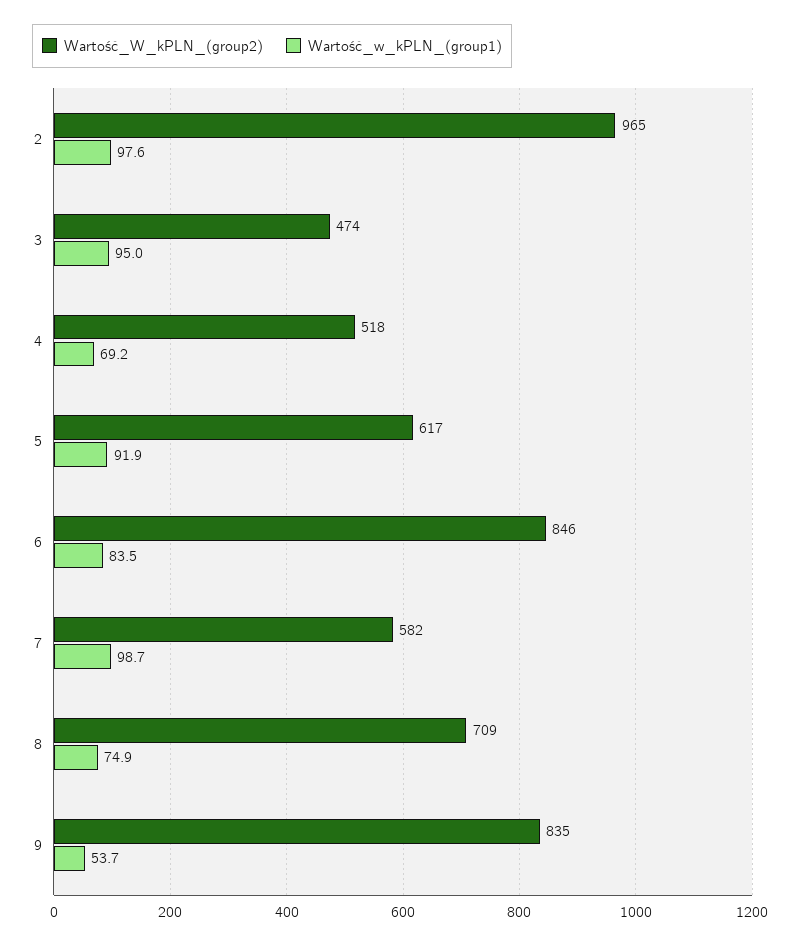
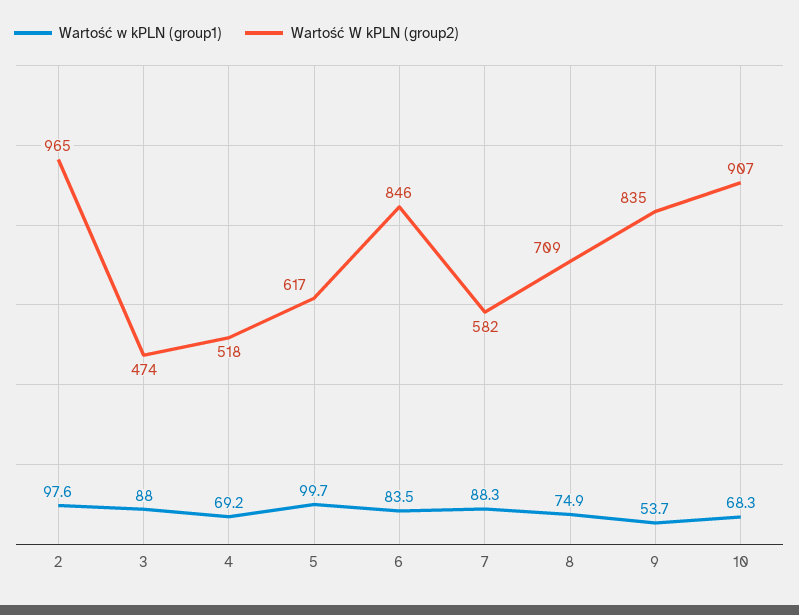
  {
    "Wartość_W_kPLN_(group2)": {
      "2": 965,
      "3": 474,
      "4": 518,
      "5": 617,
      "6": 846,
      "7": 582,
      "8": 709,
-     "9": 835
+     "9": 835,
+     "10": 907
    },
    "Wartość_w_kPLN_(group1)": {
      "2": 97.6,
-     "3": 95,
+     "3": 88,
      "4": 69.2,
-     "5": 91.9,
+     "5": 99.7,
      "6": 83.5,
-     "7": 98.7,
+     "7": 88.3,
      "8": 74.9,
-     "9": 53.7
+     "9": 53.7,
+     "10": 68.3
    }
  }

